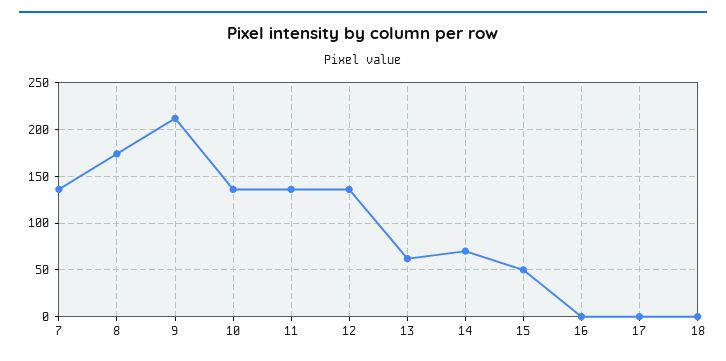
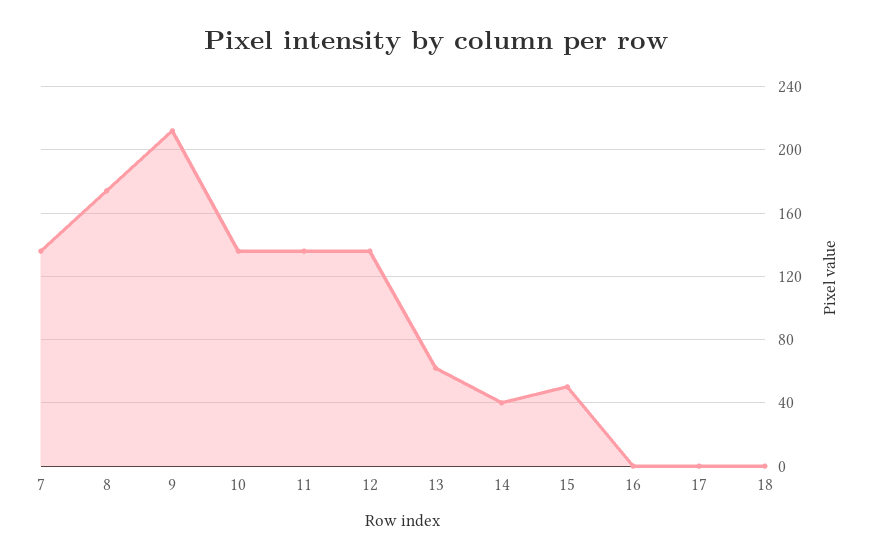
  {
    "7": 135,
    "8": 175,
    "9": 210,
    "10": 135,
    "11": 135,
    "12": 135,
    "13": 60,
-   "14": 70,
+   "14": 40,
    "15": 50,
    "16": 0,
    "17": 0,
    "18": 0
  }

